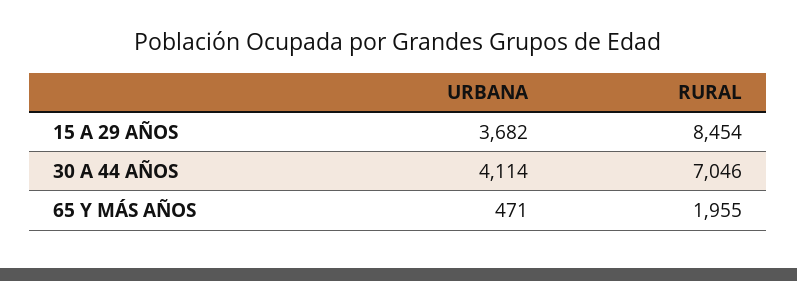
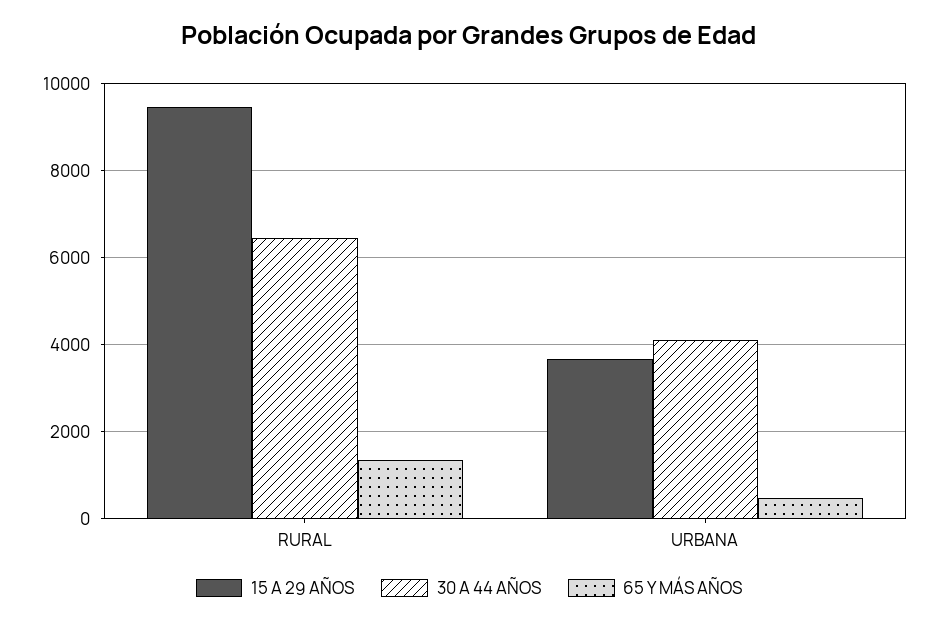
  {
    "15 A 29 AÑOS": {
      "URBANA": 3682,
-     "RURAL": 8454
+     "RURAL": 9400
    },
    "30 A 44 AÑOS": {
      "URBANA": 4114,
-     "RURAL": 7046
+     "RURAL": 6400
    },
    "65 Y MÁS AÑOS": {
      "URBANA": 471,
-     "RURAL": 1955
+     "RURAL": 1400
    }
  }

